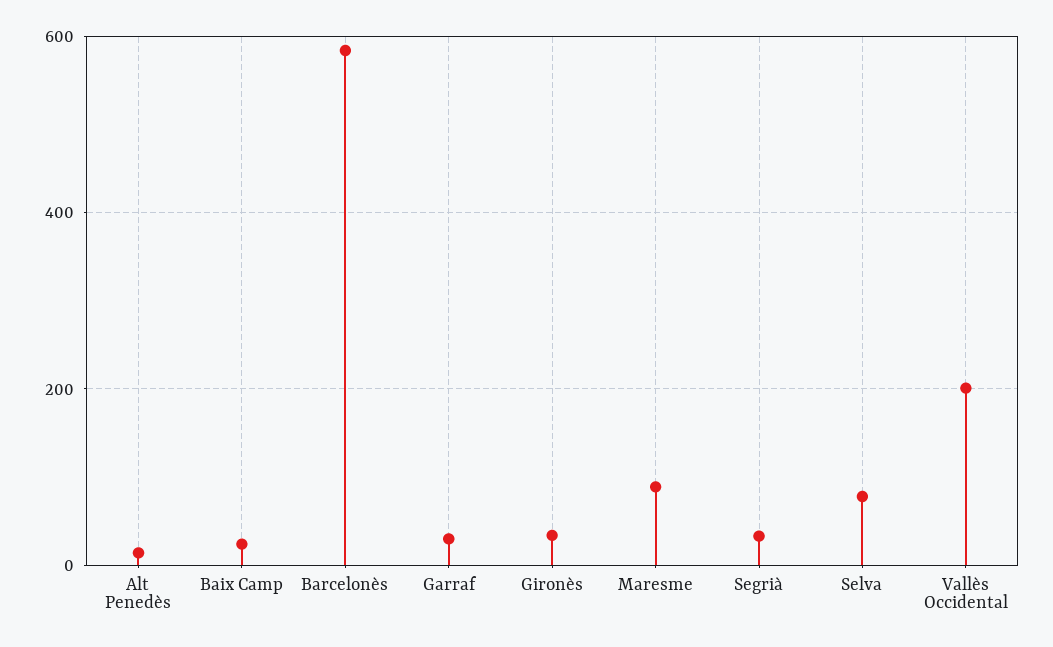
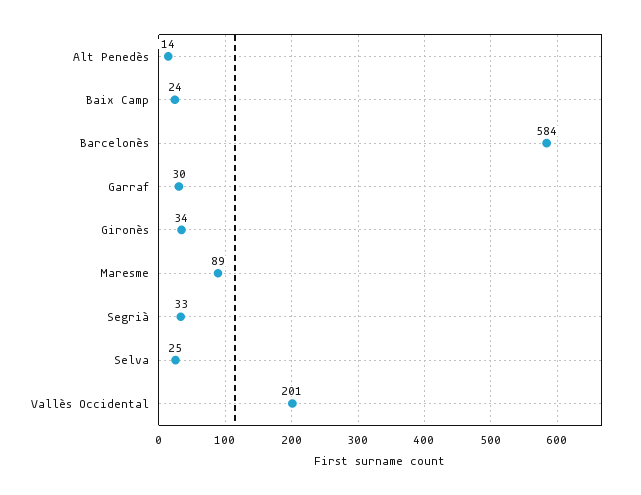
  {
    "Alt Penedès": 14,
    "Baix Camp": 24,
    "Barcelonès": 584,
    "Garraf": 30,
    "Gironès": 34,
    "Maresme": 89,
    "Segrià": 33,
-   "Selva": 80,
+   "Selva": 25,
    "Vallès Occidental": 201
  }

